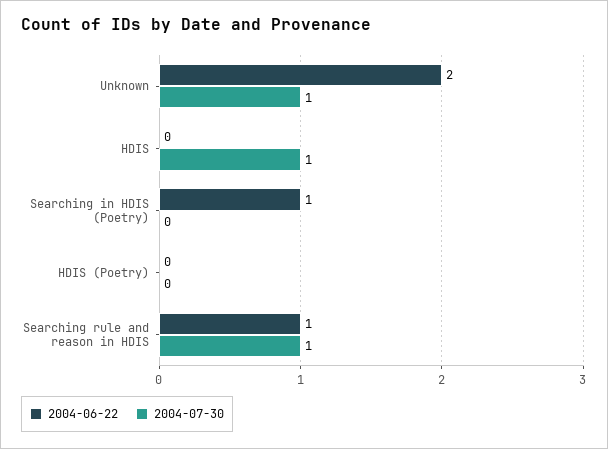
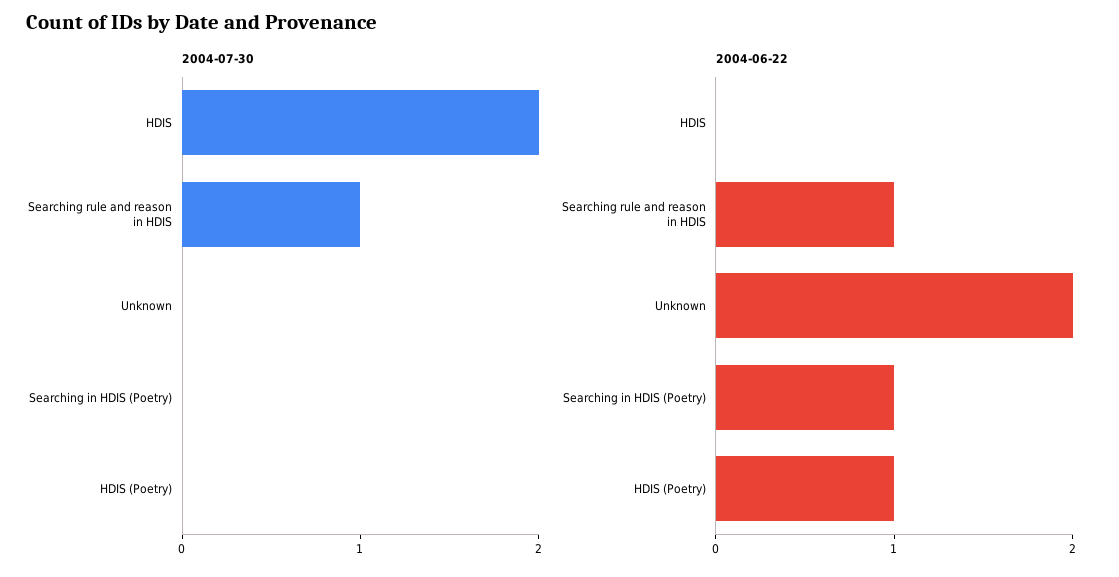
  {
    "2004-06-22": {
      "Unknown": 2,
      "HDIS": 0,
      "Searching in HDIS (Poetry)": 1,
-     "HDIS (Poetry)": 0,
+     "HDIS (Poetry)": 1,
      "Searching rule and reason in HDIS": 1
    },
    "2004-07-30": {
-     "Unknown": 1,
+     "Unknown": 0,
-     "HDIS": 1,
+     "HDIS": 2,
      "Searching in HDIS (Poetry)": 0,
      "HDIS (Poetry)": 0,
      "Searching rule and reason in HDIS": 1
    }
  }

